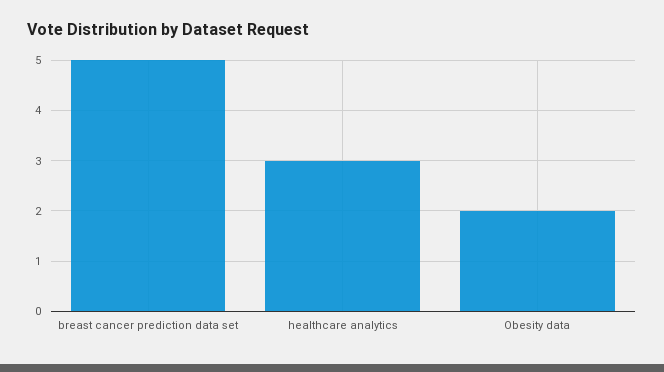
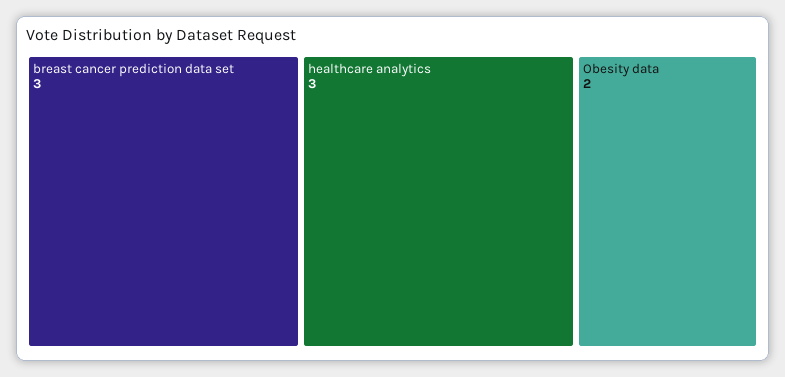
  {
-   "breast cancer prediction data set": 5,
+   "breast cancer prediction data set": 3,
    "healthcare analytics": 3,
    "Obesity data": 2
  }

